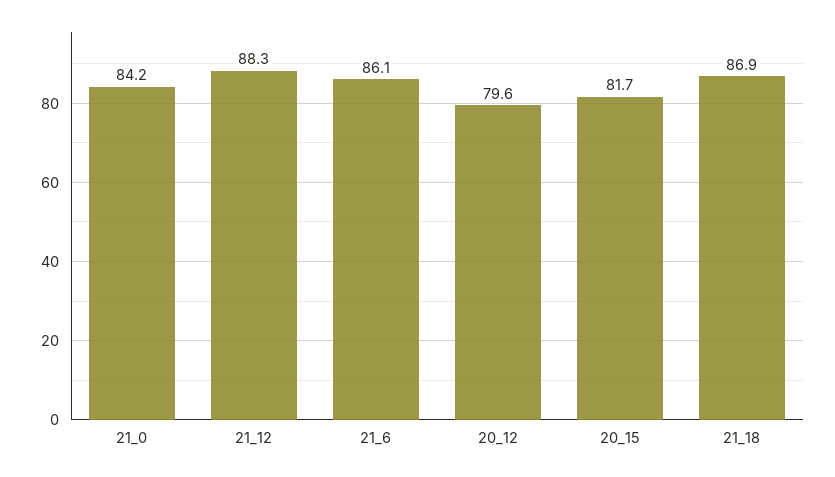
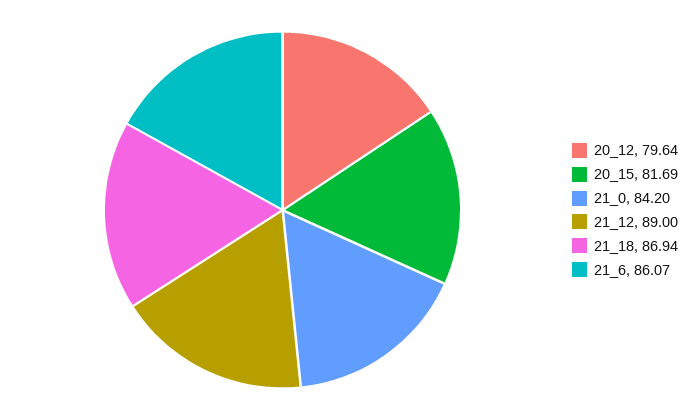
  {
    "21_0": 84.2,
-   "21_12": 88.3,
+   "21_12": 89,
    "21_6": 86.07,
    "20_12": 79.64,
    "20_15": 81.69,
    "21_18": 86.94
  }

